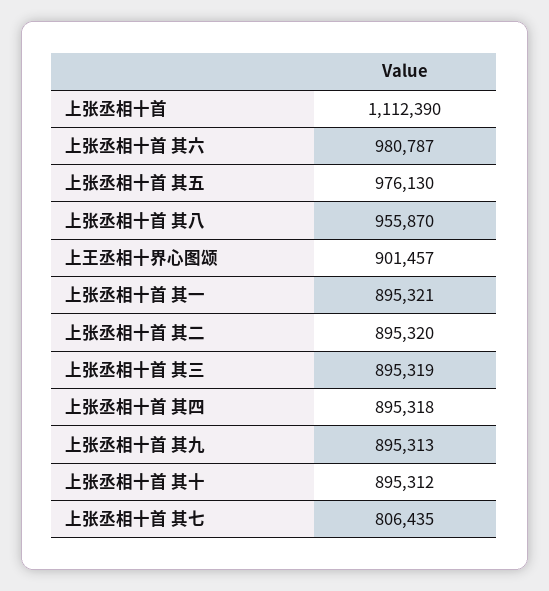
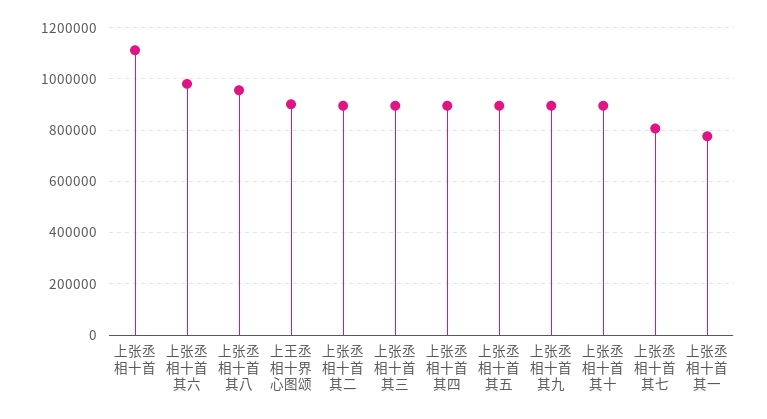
  {
    "上张丞相十首": 1112390,
    "上张丞相十首 其六": 980787,
-   "上张丞相十首 其五": 976130,
+   "上张丞相十首 其五": 900000,
    "上张丞相十首 其八": 955870,
    "上王丞相十界心图颂": 901457,
-   "上张丞相十首 其一": 895321,
+   "上张丞相十首 其一": 775000,
    "上张丞相十首 其二": 895320,
    "上张丞相十首 其三": 895319,
    "上张丞相十首 其四": 895318,
    "上张丞相十首 其九": 895313,
    "上张丞相十首 其十": 895312,
    "上张丞相十首 其七": 806435
  }

